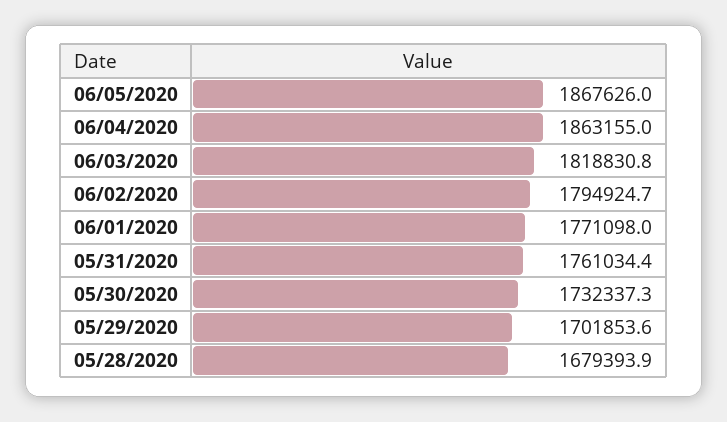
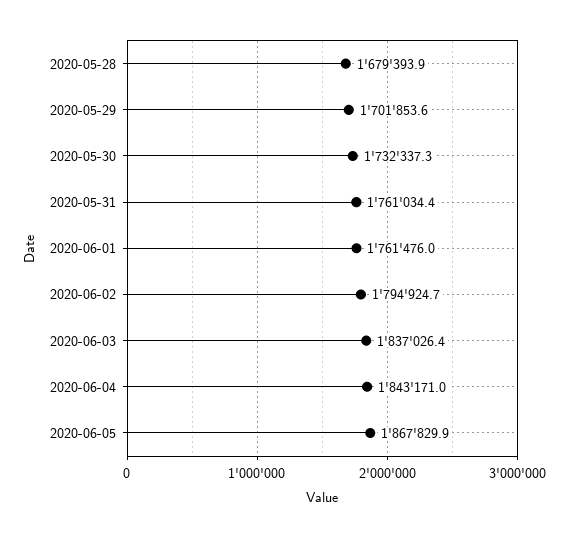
  {
-   "06/05/2020": 1867626,
+   "06/05/2020": 1867829.9,
-   "06/04/2020": 1863155,
+   "06/04/2020": 1843171,
-   "06/03/2020": 1818830.8,
+   "06/03/2020": 1837026.4,
    "06/02/2020": 1794924.7,
-   "06/01/2020": 1771098,
+   "06/01/2020": 1761476,
    "05/31/2020": 1761034.4,
    "05/30/2020": 1732337.3,
    "05/29/2020": 1701853.6,
    "05/28/2020": 1679393.9
  }

